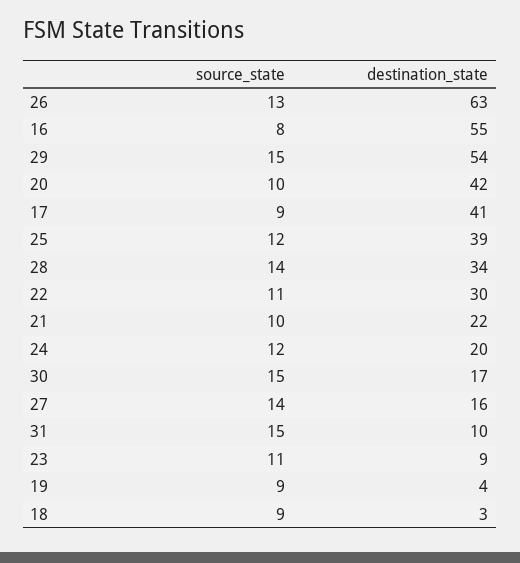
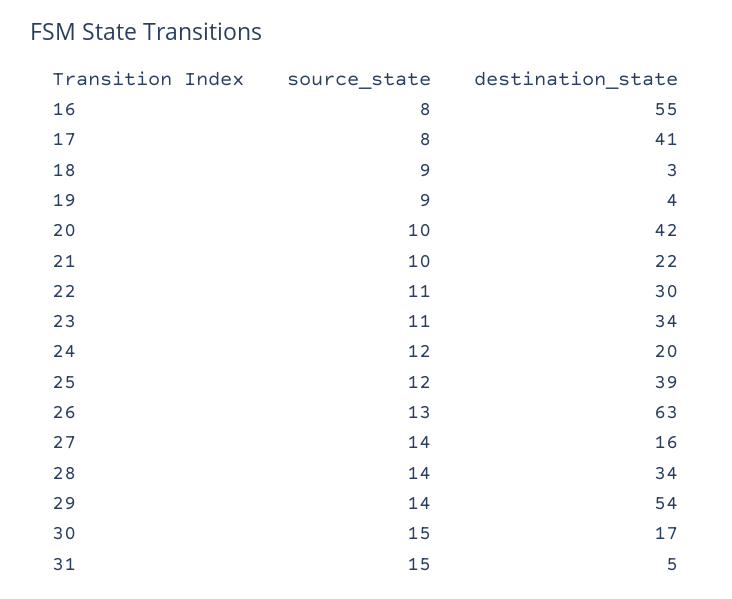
  {
    "source_state": {
      "26": 13,
      "16": 8,
-     "29": 15,
+     "29": 14,
      "20": 10,
-     "17": 9,
+     "17": 8,
      "25": 12,
      "28": 14,
      "22": 11,
      "21": 10,
      "24": 12,
      "30": 15,
      "27": 14,
      "31": 15,
      "23": 11,
      "19": 9,
      "18": 9
    },
    "destination_state": {
      "26": 63,
      "16": 55,
      "29": 54,
      "20": 42,
      "17": 41,
      "25": 39,
      "28": 34,
      "22": 30,
      "21": 22,
      "24": 20,
      "30": 17,
      "27": 16,
-     "31": 10,
+     "31": 5,
-     "23": 9,
+     "23": 34,
      "19": 4,
      "18": 3
    }
  }

